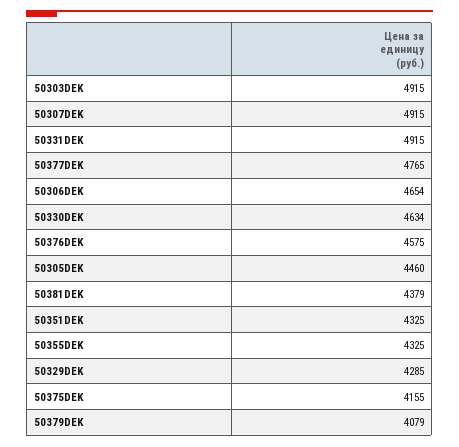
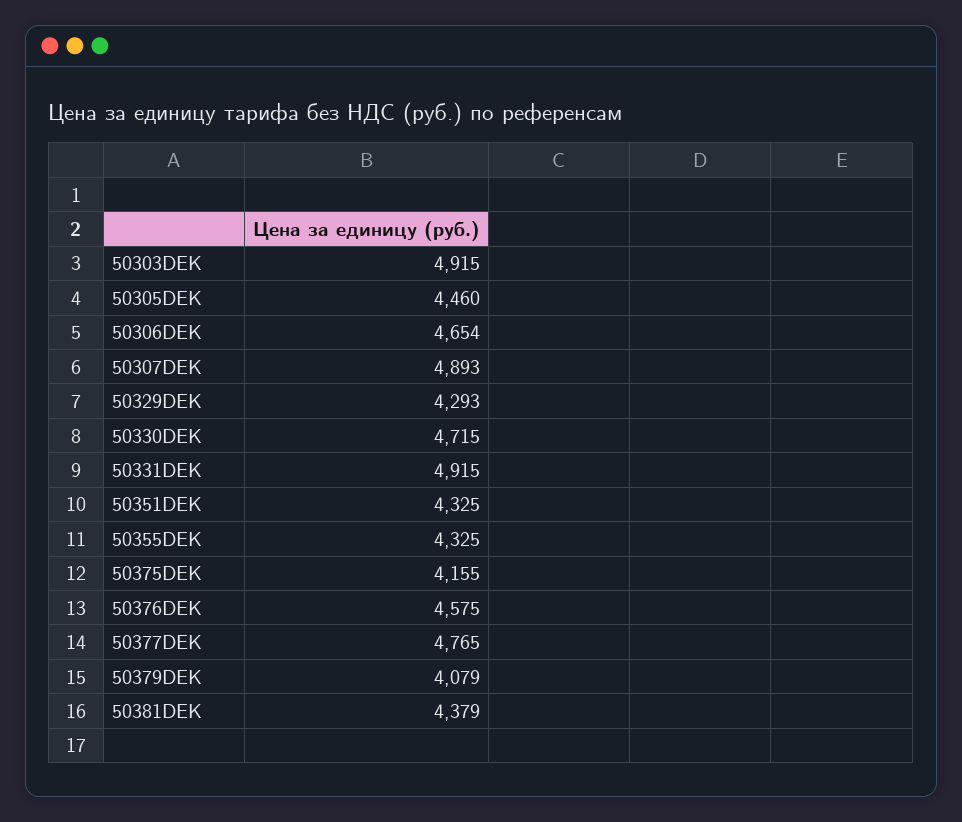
  {
    "50303DEK": 4915,
-   "50307DEK": 4915,
+   "50307DEK": 4893,
    "50331DEK": 4915,
    "50377DEK": 4765,
    "50306DEK": 4654,
-   "50330DEK": 4634,
+   "50330DEK": 4715,
    "50376DEK": 4575,
    "50305DEK": 4460,
    "50381DEK": 4379,
    "50351DEK": 4325,
    "50355DEK": 4325,
-   "50329DEK": 4285,
+   "50329DEK": 4293,
    "50375DEK": 4155,
    "50379DEK": 4079
  }

